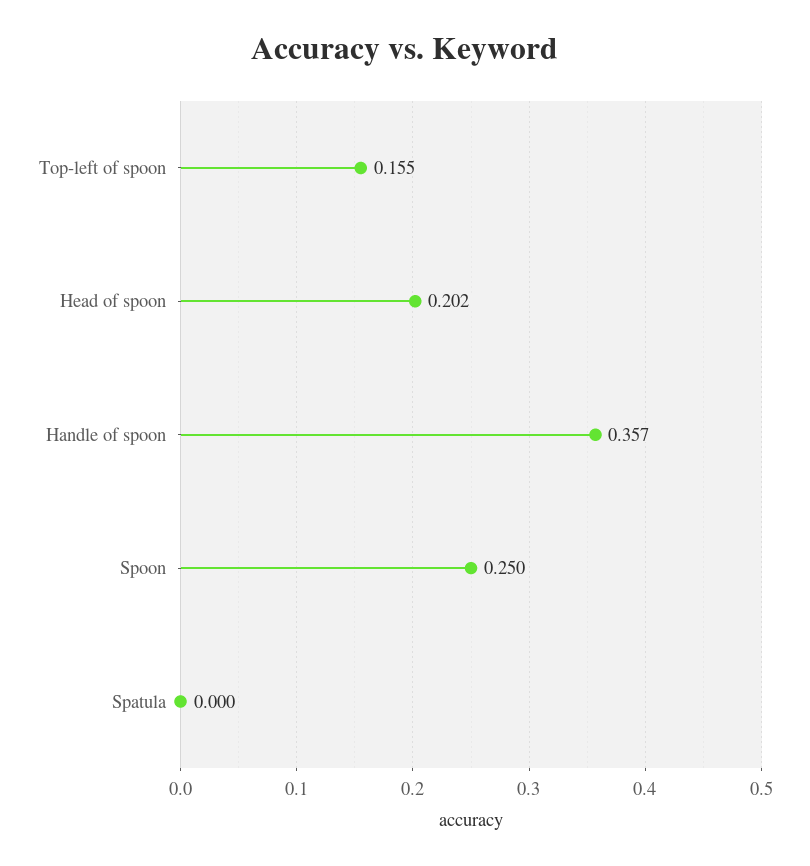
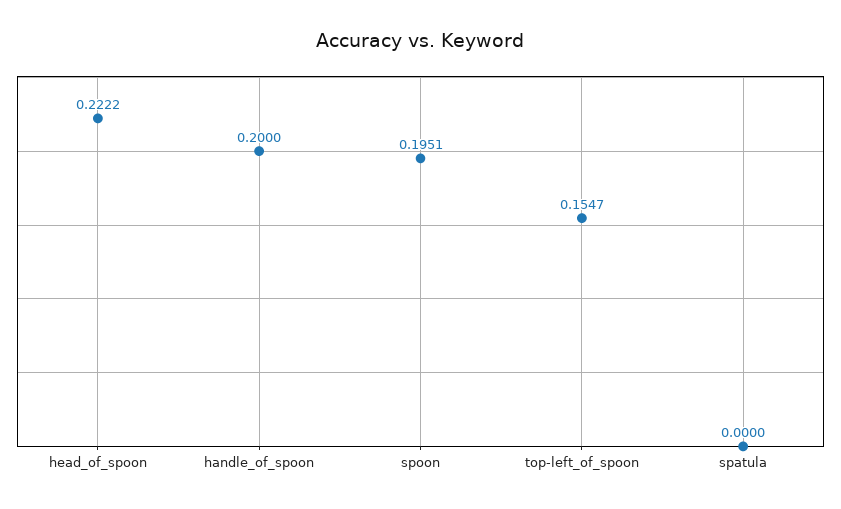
  {
    "Top-left of spoon": 0.1547,
-   "Head of spoon": 0.202,
+   "Head of spoon": 0.2222,
-   "Handle of spoon": 0.357,
+   "Handle of spoon": 0.2,
-   "Spoon": 0.25,
+   "Spoon": 0.1951,
    "Spatula": 0
  }

